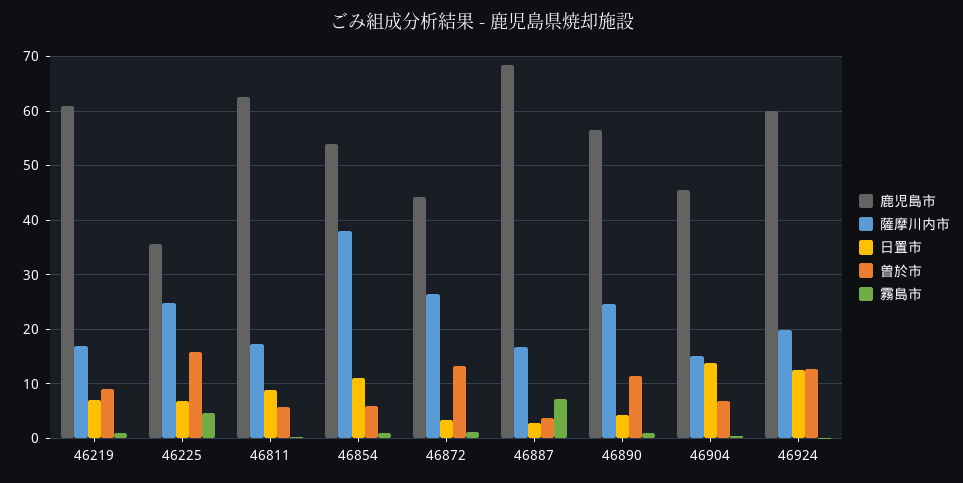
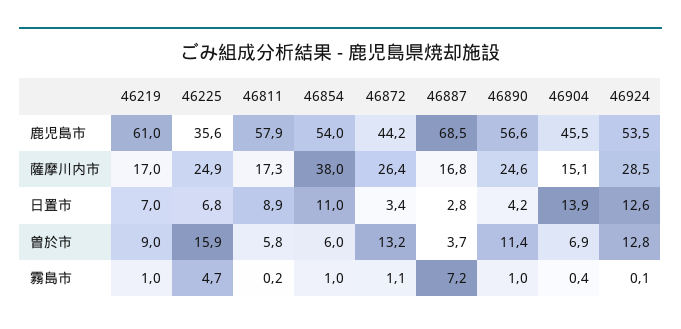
  {
    "鹿児島市": {
      "46219": 61,
      "46225": 35.6,
-     "46811": 62,
+     "46811": 57.9,
      "46854": 54,
      "46872": 44.2,
      "46887": 68.5,
      "46890": 56.6,
      "46904": 45.5,
-     "46924": 60
+     "46924": 53.5
    },
    "薩摩川内市": {
      "46219": 17,
      "46225": 24.9,
      "46811": 17.3,
      "46854": 38,
      "46872": 26.4,
      "46887": 16.8,
      "46890": 24.6,
      "46904": 15.1,
-     "46924": 20
+     "46924": 28.5
    },
    "日置市": {
      "46219": 7,
      "46225": 6.8,
      "46811": 8.9,
      "46854": 11,
      "46872": 3.4,
      "46887": 2.8,
      "46890": 4.2,
      "46904": 13.9,
      "46924": 12.6
    },
    "曽於市": {
      "46219": 9,
      "46225": 15.9,
      "46811": 5.8,
      "46854": 6,
      "46872": 13.2,
      "46887": 3.7,
      "46890": 11.4,
      "46904": 6.9,
      "46924": 12.8
    },
    "霧島市": {
      "46219": 1,
      "46225": 4.7,
      "46811": 0.2,
      "46854": 1,
      "46872": 1.1,
      "46887": 7.2,
      "46890": 1,
      "46904": 0.4,
      "46924": 0.1
    }
  }

